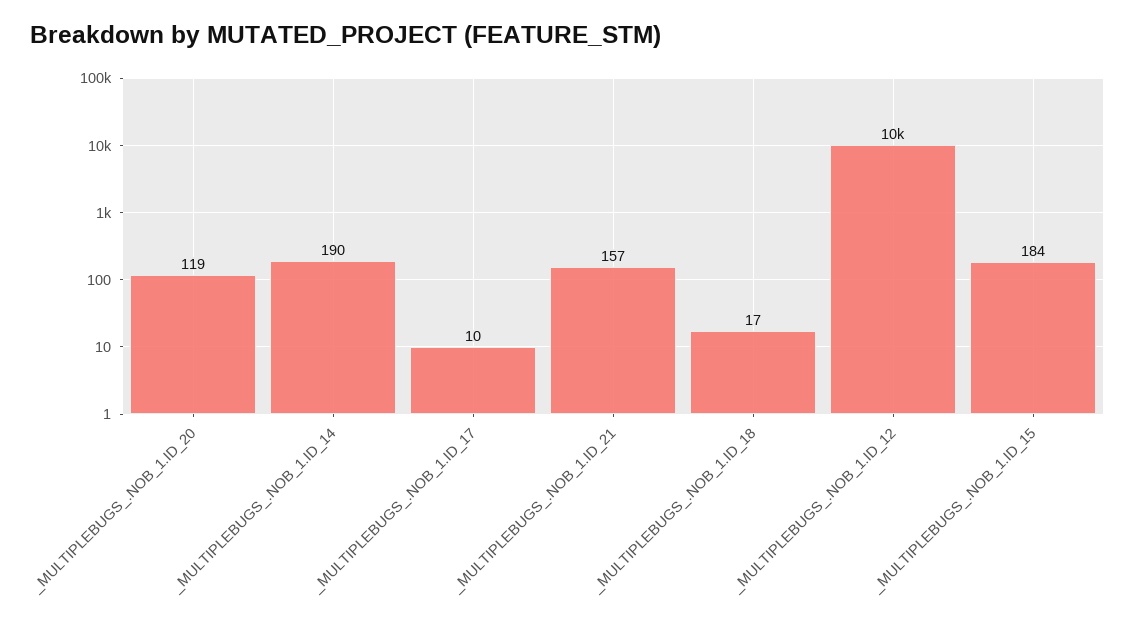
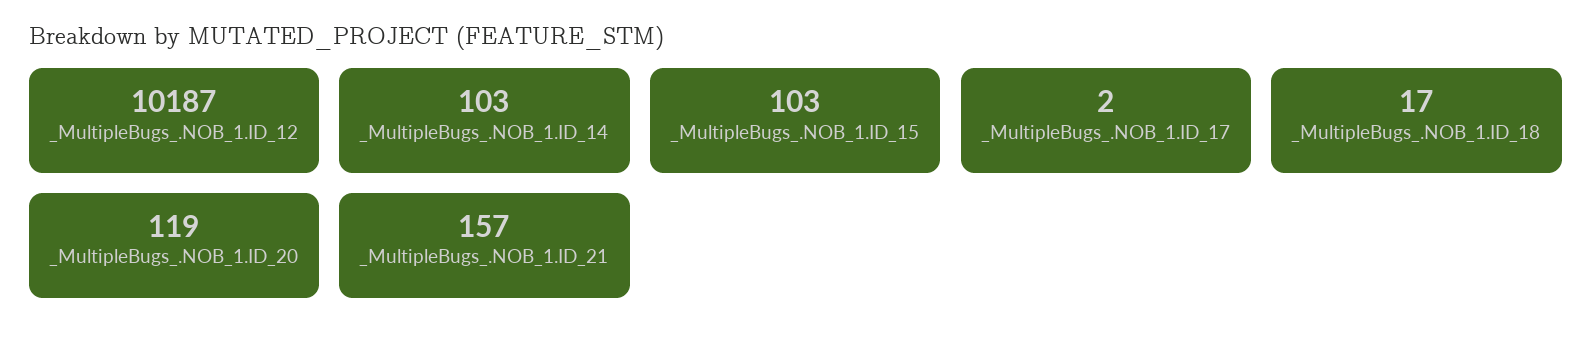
  {
    "_MULTIPLEBUGS_.NOB_1.ID_20": 119,
-   "_MULTIPLEBUGS_.NOB_1.ID_14": 190,
+   "_MULTIPLEBUGS_.NOB_1.ID_14": 103,
-   "_MULTIPLEBUGS_.NOB_1.ID_17": 10,
+   "_MULTIPLEBUGS_.NOB_1.ID_17": 2,
    "_MULTIPLEBUGS_.NOB_1.ID_21": 157,
    "_MULTIPLEBUGS_.NOB_1.ID_18": 17,
    "_MULTIPLEBUGS_.NOB_1.ID_12": 10187,
-   "_MULTIPLEBUGS_.NOB_1.ID_15": 184
+   "_MULTIPLEBUGS_.NOB_1.ID_15": 103
  }

